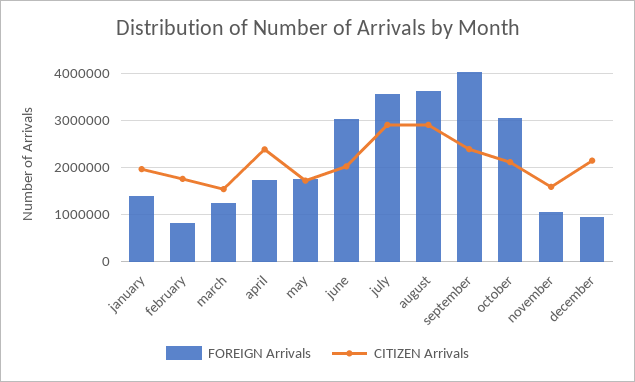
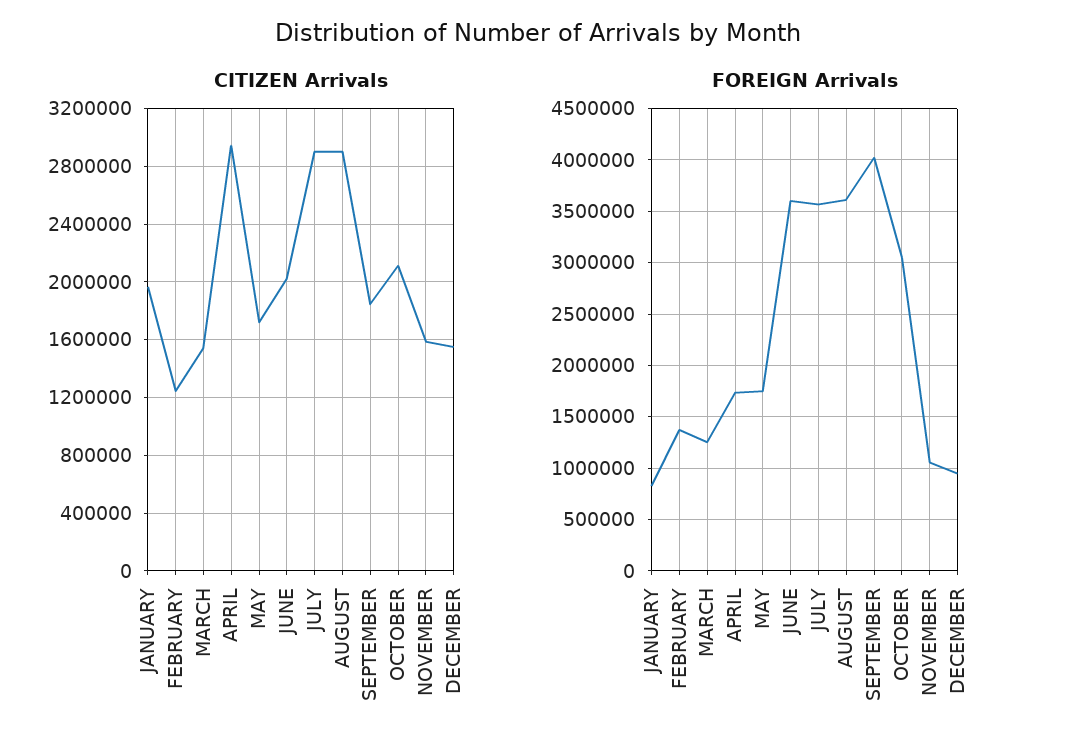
  {
    "FOREIGN Arrivals": {
-     "january": 1400000,
+     "january": 800000,
-     "february": 800000,
+     "february": 1400000,
      "march": 1300000,
      "april": 1700000,
      "may": 1700000,
-     "june": 3000000,
+     "june": 3600000,
      "july": 3600000,
      "august": 3600000,
      "september": 4000000,
      "october": 3000000,
      "november": 1100000,
      "december": 900000
    },
    "CITIZEN Arrivals": {
      "january": 1950000,
-     "february": 1800000,
+     "february": 1250000,
      "march": 1550000,
-     "april": 2400000,
+     "april": 2950000,
      "may": 1700000,
      "june": 2000000,
      "july": 2900000,
      "august": 2900000,
-     "september": 2400000,
+     "september": 1850000,
      "october": 2100000,
      "november": 1600000,
-     "december": 2200000
+     "december": 1550000
    }
  }

